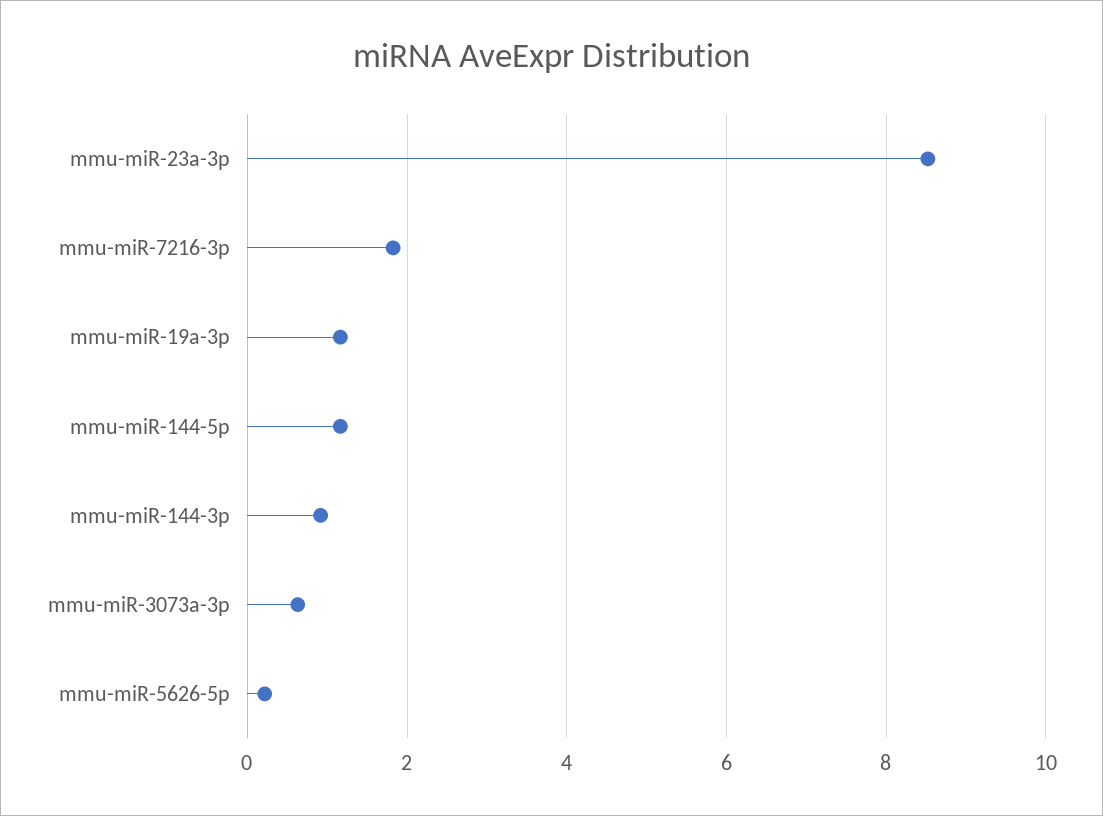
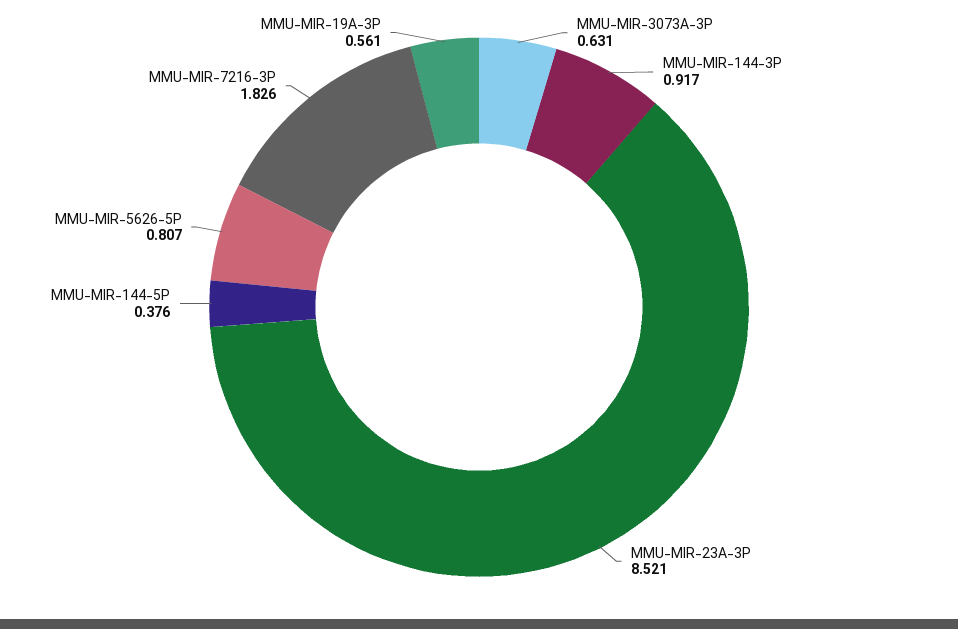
  {
    "mmu-miR-23a-3p": 8.521,
    "mmu-miR-7216-3p": 1.826,
-   "mmu-miR-19a-3p": 1.2,
+   "mmu-miR-19a-3p": 0.561,
-   "mmu-miR-144-5p": 1.2,
+   "mmu-miR-144-5p": 0.376,
    "mmu-miR-144-3p": 0.917,
    "mmu-miR-3073a-3p": 0.631,
-   "mmu-miR-5626-5p": 0.2
+   "mmu-miR-5626-5p": 0.807
  }

